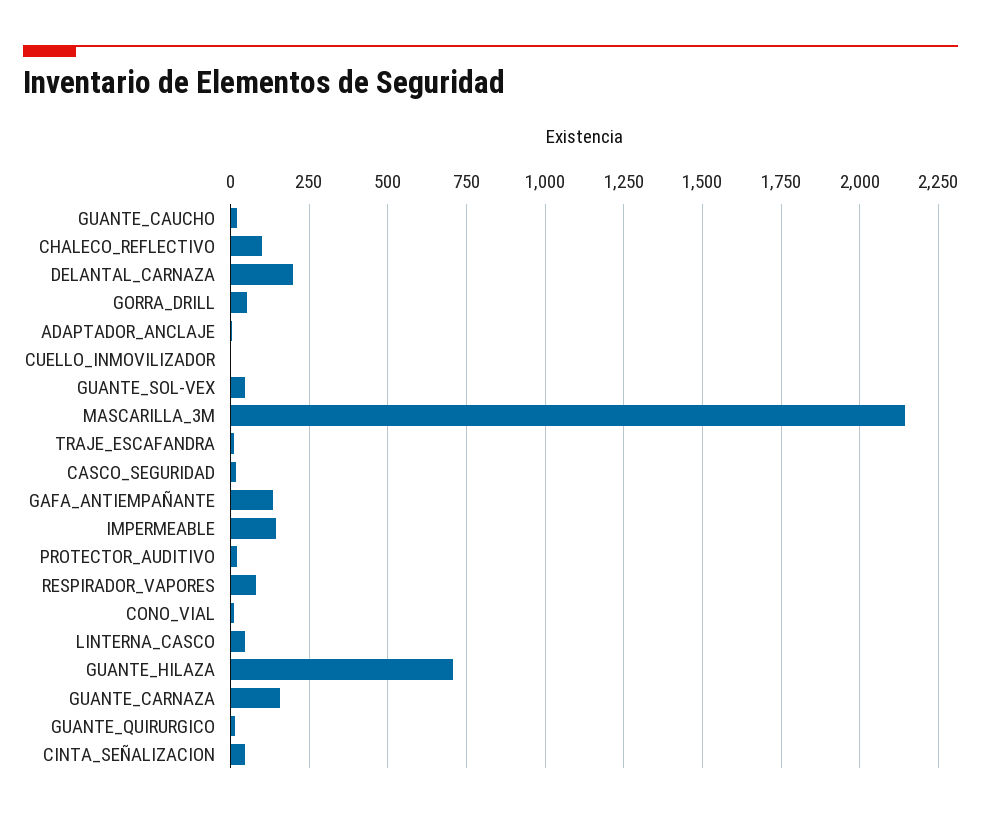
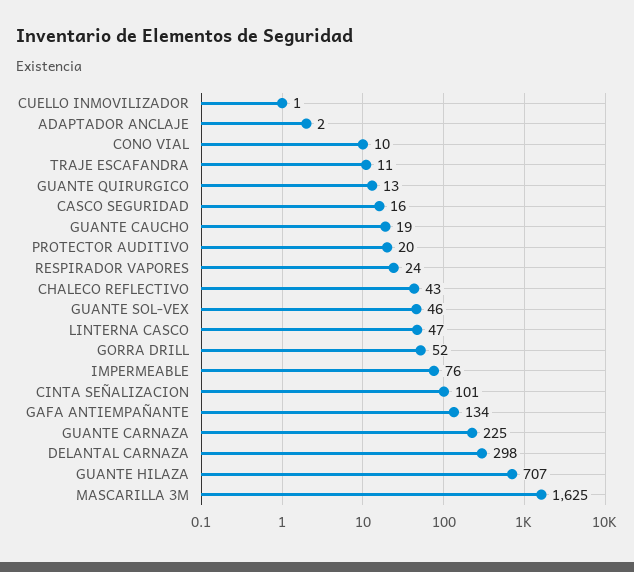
  {
    "GUANTE_CAUCHO": 19,
-   "CHALECO_REFLECTIVO": 100,
+   "CHALECO_REFLECTIVO": 43,
-   "DELANTAL_CARNAZA": 200,
+   "DELANTAL_CARNAZA": 298,
    "GORRA_DRILL": 52,
    "ADAPTADOR_ANCLAJE": 2,
    "CUELLO_INMOVILIZADOR": 1,
    "GUANTE_SOL-VEX": 46,
-   "MASCARILLA_3M": 2150,
+   "MASCARILLA_3M": 1625,
    "TRAJE_ESCAFANDRA": 11,
    "CASCO_SEGURIDAD": 16,
    "GAFA_ANTIEMPAÑANTE": 134,
-   "IMPERMEABLE": 150,
+   "IMPERMEABLE": 76,
    "PROTECTOR_AUDITIVO": 20,
-   "RESPIRADOR_VAPORES": 75,
+   "RESPIRADOR_VAPORES": 24,
    "CONO_VIAL": 10,
    "LINTERNA_CASCO": 47,
    "GUANTE_HILAZA": 707,
-   "GUANTE_CARNAZA": 150,
+   "GUANTE_CARNAZA": 225,
    "GUANTE_QUIRURGICO": 13,
-   "CINTA_SEÑALIZACION": 50
+   "CINTA_SEÑALIZACION": 101
  }

